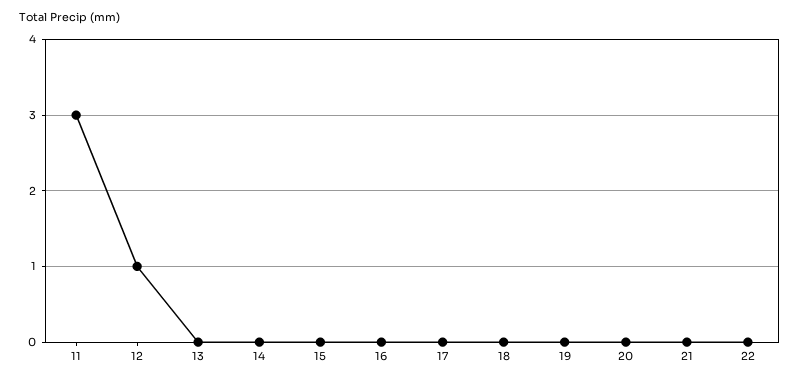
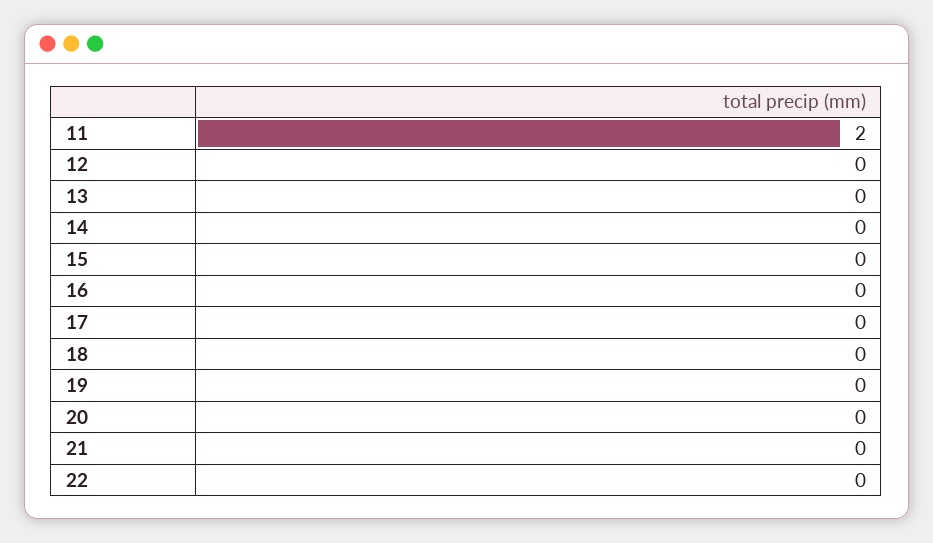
  {
-   "11": 3,
+   "11": 2,
-   "12": 1,
+   "12": 0,
    "13": 0,
    "14": 0,
    "15": 0,
    "16": 0,
    "17": 0,
    "18": 0,
    "19": 0,
    "20": 0,
    "21": 0,
    "22": 0
  }

